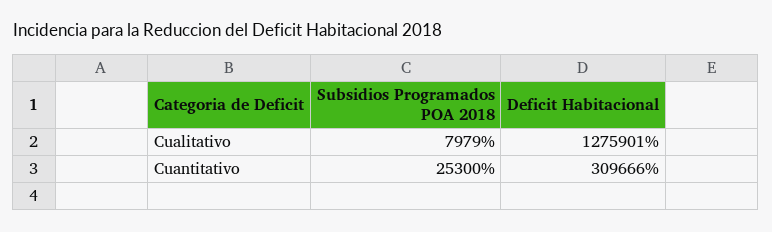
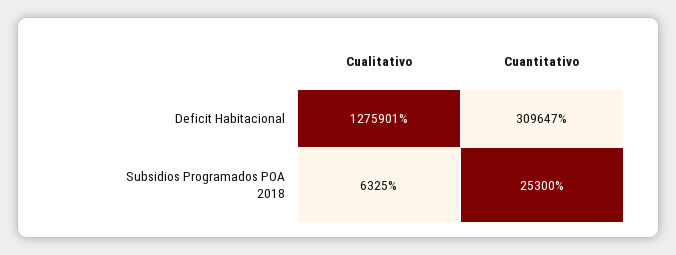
  {
    "Subsidios Programados POA 2018": {
-     "Cualitativo": 7979,
+     "Cualitativo": 6325,
      "Cuantitativo": 25300
    },
    "Deficit Habitacional": {
      "Cualitativo": 1275901,
-     "Cuantitativo": 309666
+     "Cuantitativo": 309647
    }
  }

